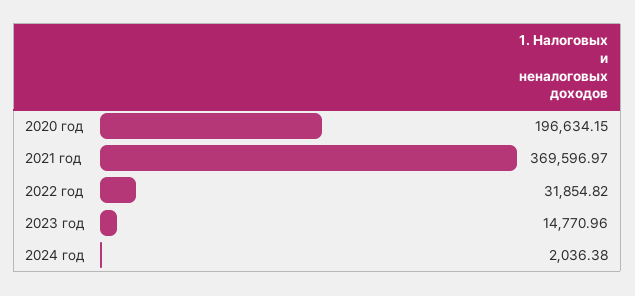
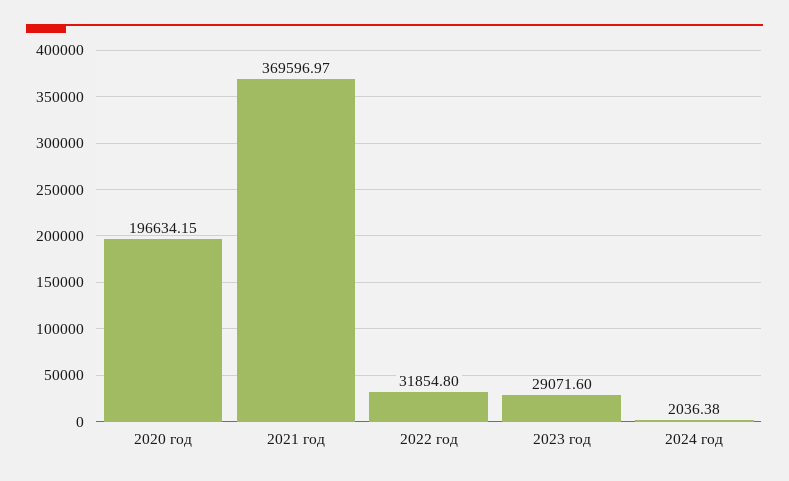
  {
    "2020 год": 196634.15,
    "2021 год": 369596.97,
-   "2022 год": 31854.82,
+   "2022 год": 31854.8,
-   "2023 год": 14770.96,
+   "2023 год": 29071.6,
    "2024 год": 2036.38
  }

